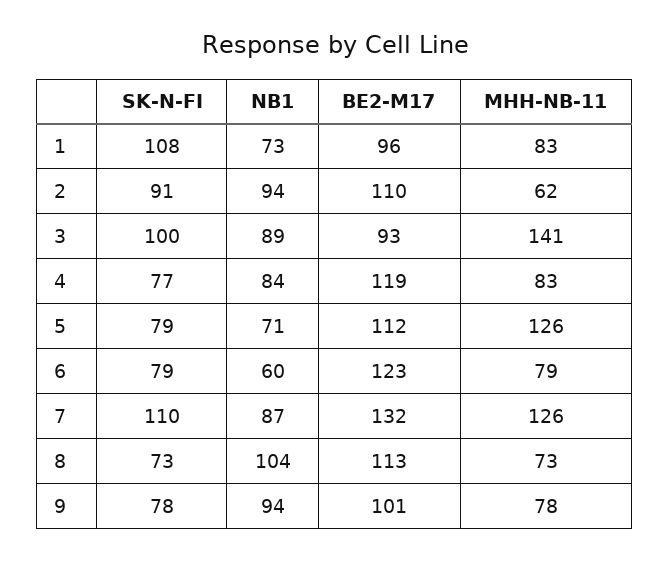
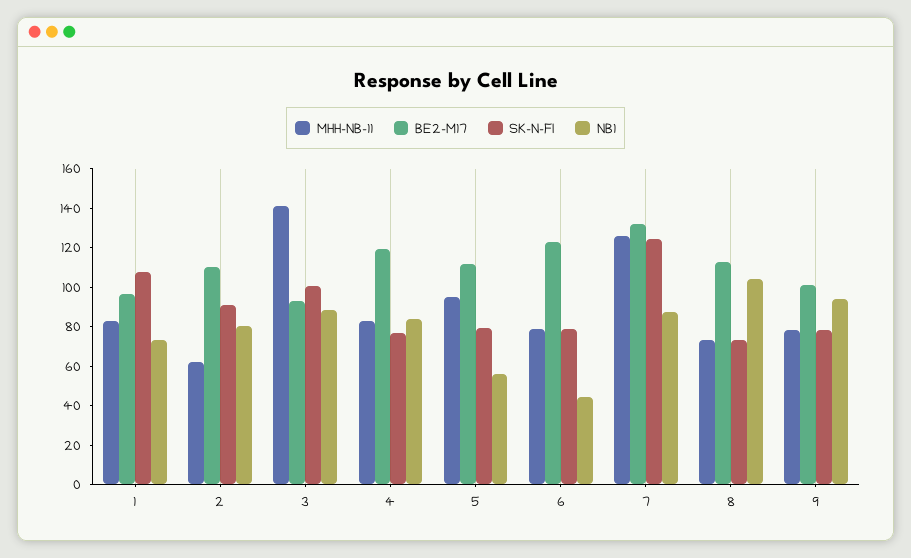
  {
    "SK-N-FI": {
      "1": 108,
      "2": 91,
      "3": 100,
      "4": 77,
      "5": 79,
      "6": 79,
-     "7": 110,
+     "7": 125,
      "8": 73,
      "9": 78
    },
    "NB1": {
      "1": 73,
-     "2": 94,
+     "2": 80,
      "3": 89,
      "4": 84,
-     "5": 71,
+     "5": 55,
-     "6": 60,
+     "6": 45,
      "7": 87,
      "8": 104,
      "9": 94
    },
    "BE2-M17": {
      "1": 96,
      "2": 110,
      "3": 93,
      "4": 119,
      "5": 112,
      "6": 123,
      "7": 132,
      "8": 113,
      "9": 101
    },
    "MHH-NB-11": {
      "1": 83,
      "2": 62,
      "3": 141,
      "4": 83,
-     "5": 126,
+     "5": 95,
      "6": 79,
      "7": 126,
      "8": 73,
      "9": 78
    }
  }

